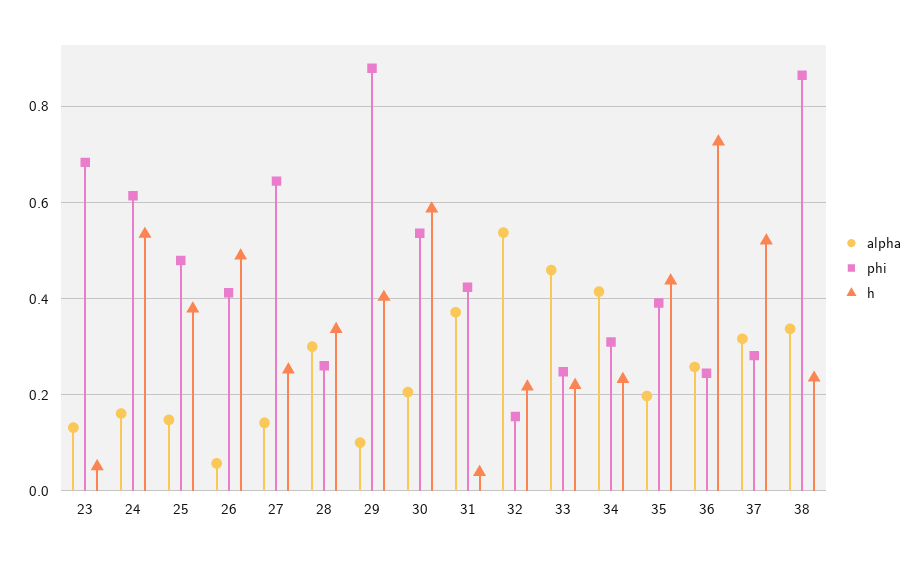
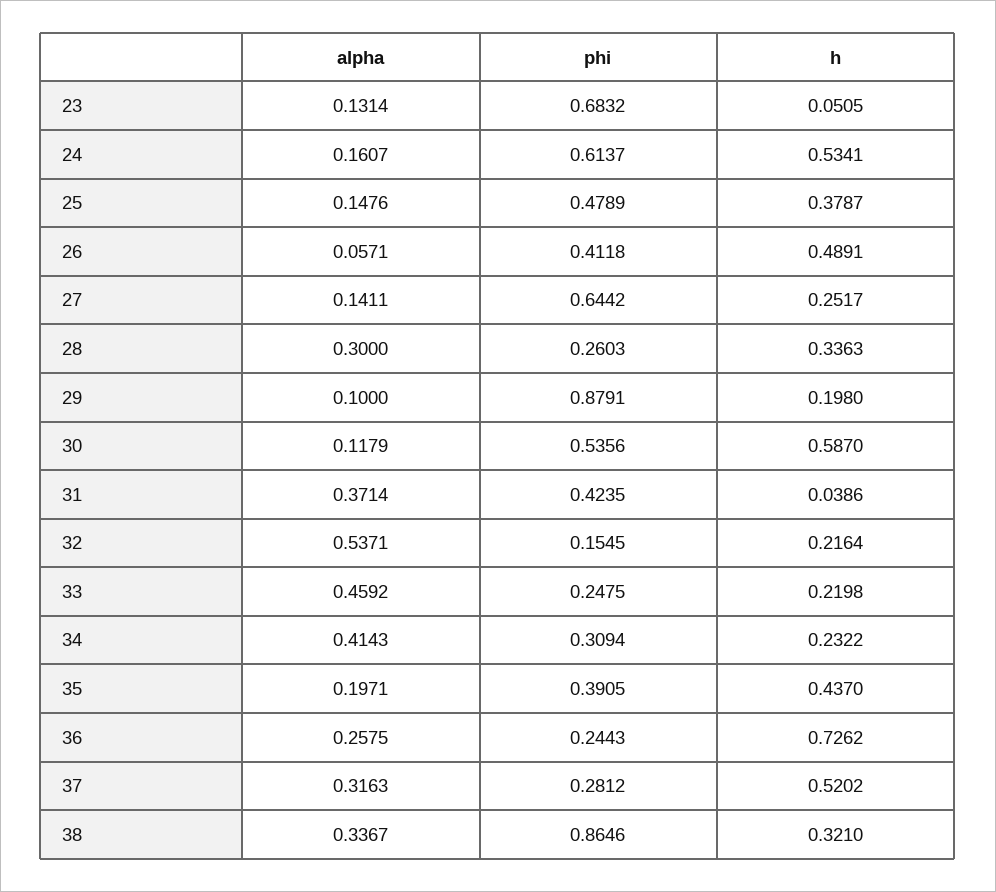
  {
    "alpha": {
      "23": 0.1314,
      "24": 0.1607,
      "25": 0.1476,
      "26": 0.0571,
      "27": 0.1411,
      "28": 0.3,
      "29": 0.1,
-     "30": 0.2,
+     "30": 0.1179,
      "31": 0.3714,
      "32": 0.5371,
      "33": 0.4592,
      "34": 0.4143,
      "35": 0.1971,
      "36": 0.2575,
      "37": 0.3163,
      "38": 0.3367
    },
    "phi": {
      "23": 0.6832,
      "24": 0.6137,
      "25": 0.4789,
      "26": 0.4118,
      "27": 0.6442,
      "28": 0.2603,
      "29": 0.8791,
      "30": 0.5356,
      "31": 0.4235,
      "32": 0.1545,
      "33": 0.2475,
      "34": 0.3094,
      "35": 0.3905,
      "36": 0.2443,
      "37": 0.2812,
      "38": 0.8646
    },
    "h": {
      "23": 0.0505,
      "24": 0.5341,
      "25": 0.3787,
      "26": 0.4891,
      "27": 0.2517,
      "28": 0.3363,
-     "29": 0.4,
+     "29": 0.198,
      "30": 0.587,
      "31": 0.0386,
      "32": 0.2164,
      "33": 0.2198,
      "34": 0.2322,
      "35": 0.437,
      "36": 0.7262,
      "37": 0.5202,
-     "38": 0.24
+     "38": 0.321
    }
  }

